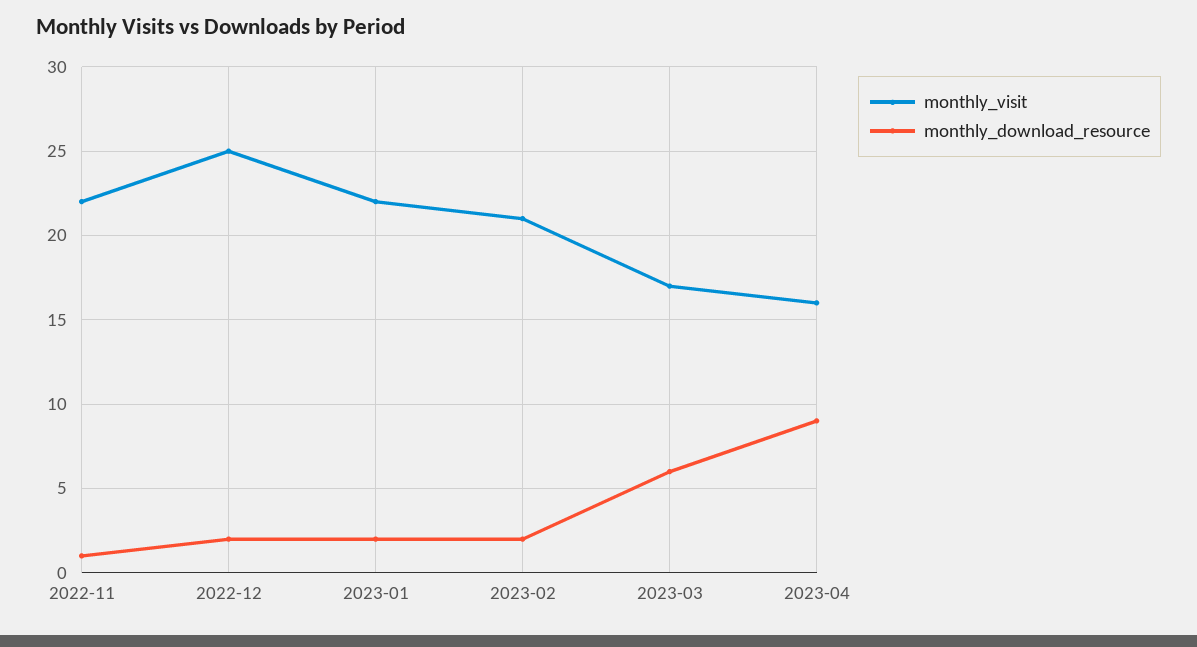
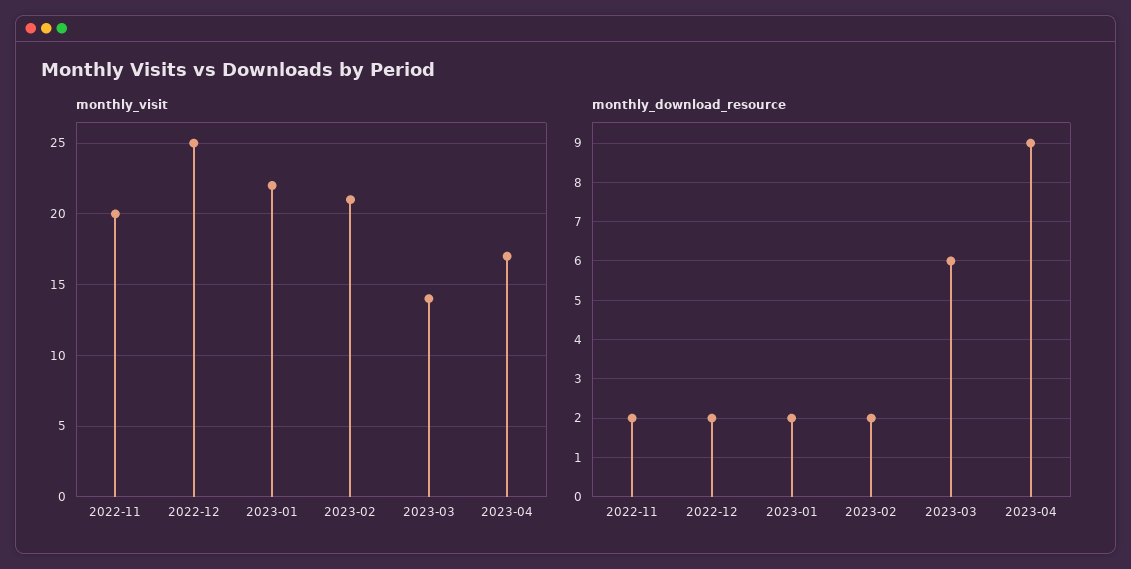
  {
    "monthly_visit": {
-     "2022-11": 22,
+     "2022-11": 20,
      "2022-12": 25,
      "2023-01": 22,
      "2023-02": 21,
-     "2023-03": 17,
+     "2023-03": 14,
-     "2023-04": 16
+     "2023-04": 17
    },
    "monthly_download_resource": {
-     "2022-11": 1,
+     "2022-11": 2,
      "2022-12": 2,
      "2023-01": 2,
      "2023-02": 2,
      "2023-03": 6,
      "2023-04": 9
    }
  }

